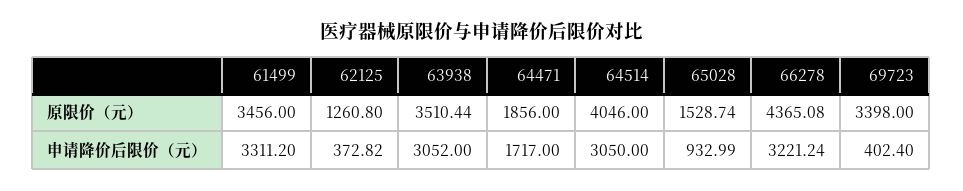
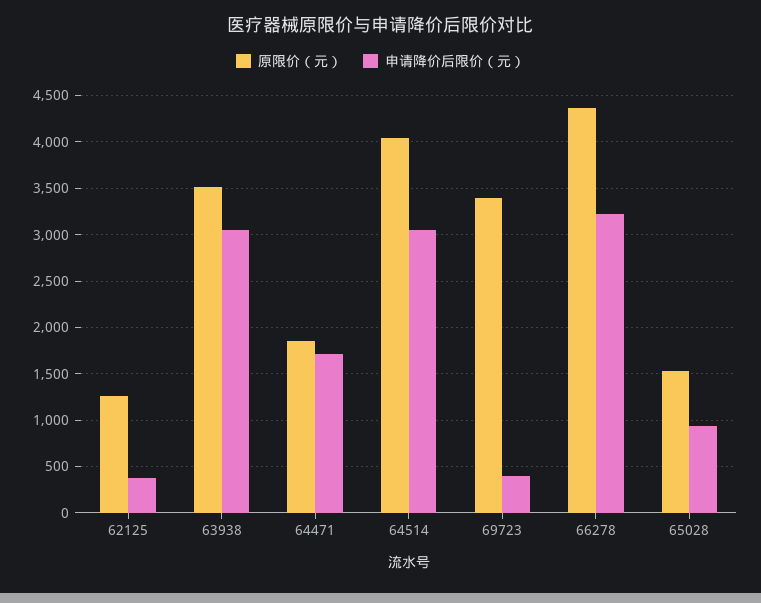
  {
    "原限价（元）": {
-     "61499": 3456,
      "62125": 1260.8,
      "63938": 3510.44,
      "64471": 1856,
      "64514": 4046,
      "65028": 1528.74,
      "66278": 4365.08,
      "69723": 3398
    },
    "申请降价后限价（元）": {
-     "61499": 3311.2,
      "62125": 372.82,
      "63938": 3052,
      "64471": 1717,
      "64514": 3050,
      "65028": 932.99,
      "66278": 3221.24,
      "69723": 402.4
    }
  }

